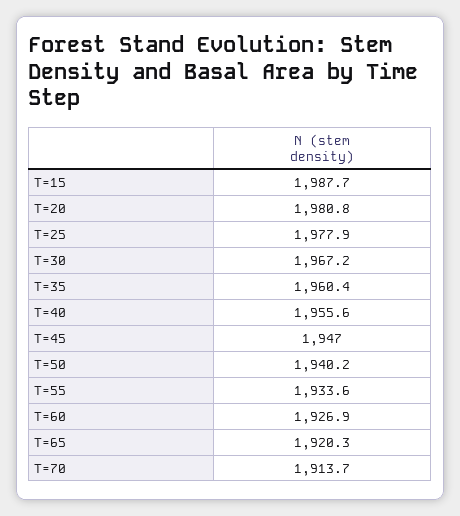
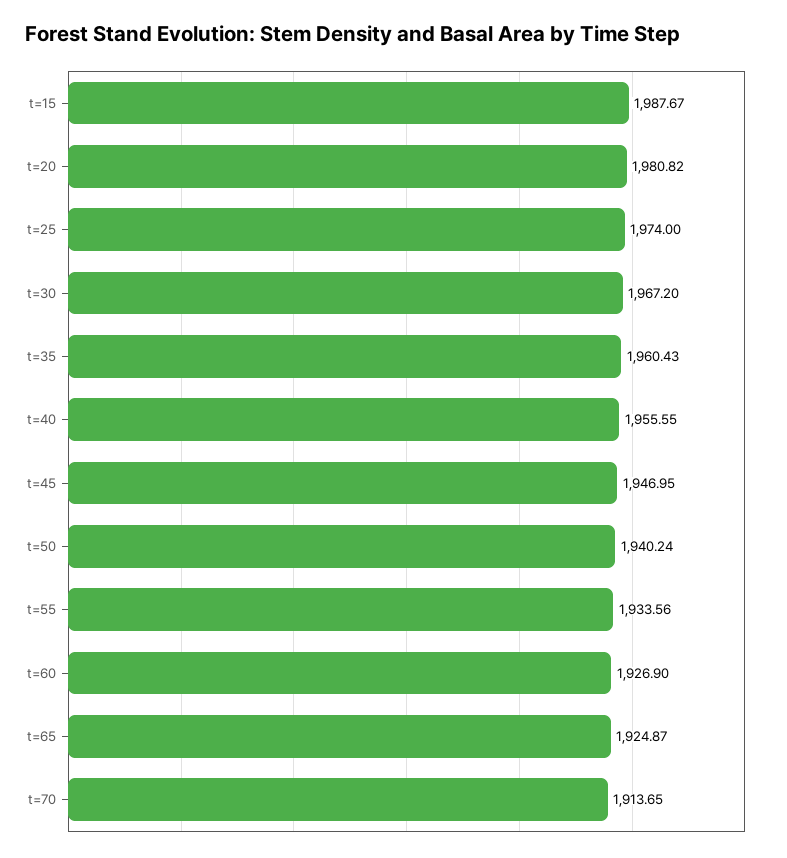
  {
    "T=15": 1987.67,
    "T=20": 1980.82,
-   "T=25": 1977.9,
+   "T=25": 1974,
    "T=30": 1967.2,
    "T=35": 1960.43,
    "T=40": 1955.55,
    "T=45": 1946.95,
    "T=50": 1940.24,
    "T=55": 1933.56,
    "T=60": 1926.9,
-   "T=65": 1920.3,
+   "T=65": 1924.87,
    "T=70": 1913.65
  }

